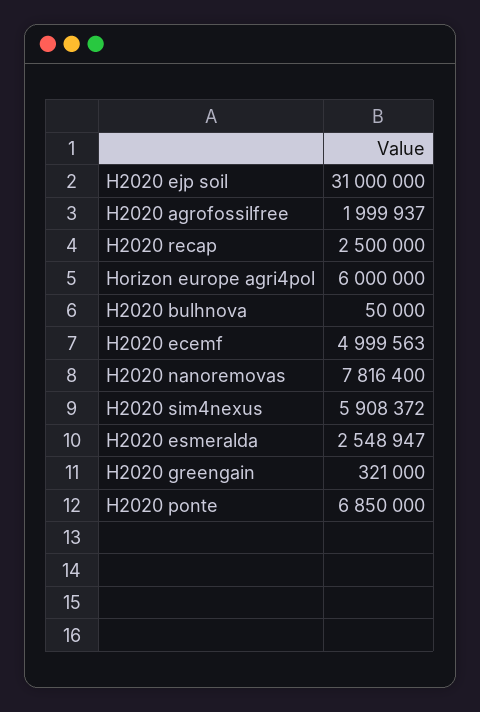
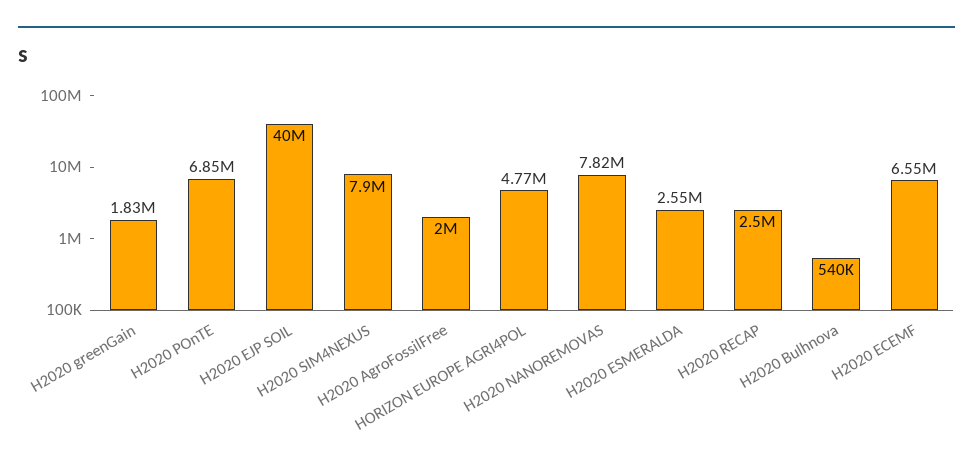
  {
-   "H2020 ejp soil": 31000000,
+   "H2020 ejp soil": 40000000,
    "H2020 agrofossilfree": 1999937,
    "H2020 recap": 2500000,
-   "Horizon europe agri4pol": 6000000,
+   "Horizon europe agri4pol": 4770000,
-   "H2020 bulhnova": 50000,
+   "H2020 bulhnova": 540000,
-   "H2020 ecemf": 4999563,
+   "H2020 ecemf": 6550000,
    "H2020 nanoremovas": 7816400,
-   "H2020 sim4nexus": 5908372,
+   "H2020 sim4nexus": 7900000,
    "H2020 esmeralda": 2548947,
-   "H2020 greengain": 321000,
+   "H2020 greengain": 1830000,
    "H2020 ponte": 6850000
  }

